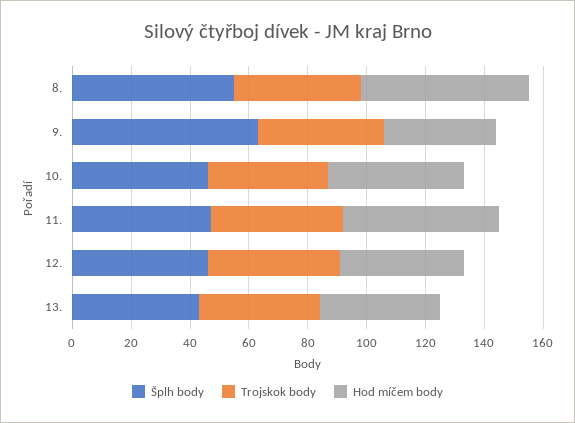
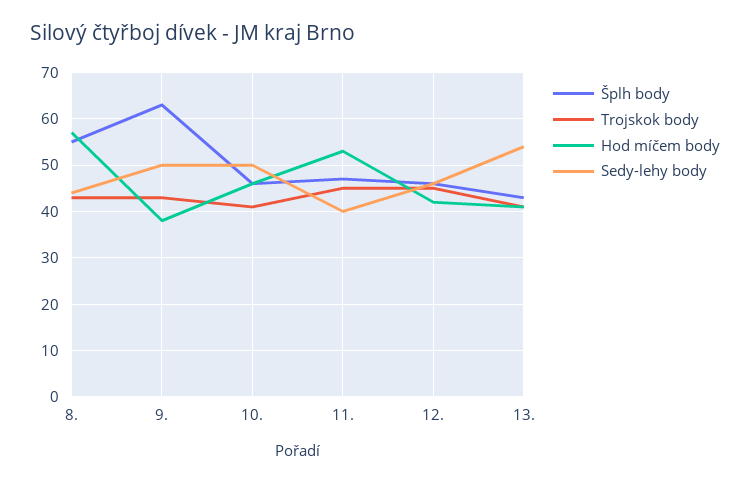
  {
    "Šplh body": {
      "8.": 55,
      "9.": 65,
      "10.": 45,
      "11.": 45,
      "12.": 45,
      "13.": 45
    },
    "Trojskok body": {
      "8.": 45,
      "9.": 45,
      "10.": 40,
      "11.": 45,
      "12.": 45,
      "13.": 40
    },
    "Hod míčem body": {
      "8.": 55,
      "9.": 40,
      "10.": 45,
      "11.": 55,
      "12.": 40,
      "13.": 40
-   }
+   },
+   "Sedy-lehy body": {
+     "8.": 45,
+     "9.": 50,
+     "10.": 50,
+     "11.": 40,
+     "12.": 45,
+     "13.": 55
+   }
  }

